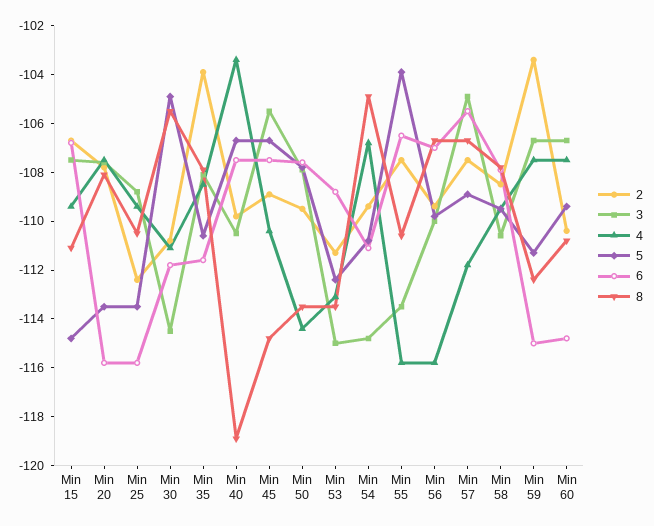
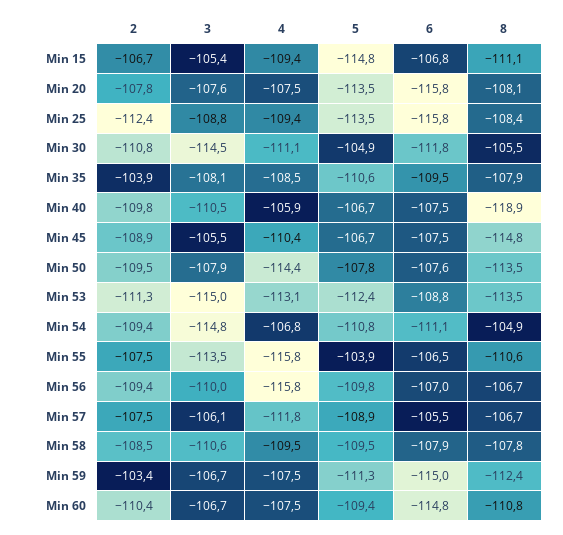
  {
    "2": {
      "Min 15": -106.7,
      "Min 20": -107.8,
      "Min 25": -112.4,
      "Min 30": -110.8,
      "Min 35": -103.9,
      "Min 40": -109.8,
      "Min 45": -108.9,
      "Min 50": -109.5,
      "Min 53": -111.3,
      "Min 54": -109.4,
      "Min 55": -107.5,
      "Min 56": -109.4,
      "Min 57": -107.5,
      "Min 58": -108.5,
      "Min 59": -103.4,
      "Min 60": -110.4
    },
    "3": {
-     "Min 15": -107.5,
+     "Min 15": -105.4,
      "Min 20": -107.6,
      "Min 25": -108.8,
      "Min 30": -114.5,
      "Min 35": -108.1,
      "Min 40": -110.5,
      "Min 45": -105.5,
      "Min 50": -107.9,
      "Min 53": -115,
      "Min 54": -114.8,
      "Min 55": -113.5,
      "Min 56": -110,
-     "Min 57": -105,
+     "Min 57": -106.1,
      "Min 58": -110.6,
      "Min 59": -106.7,
      "Min 60": -106.7
    },
    "4": {
      "Min 15": -109.4,
      "Min 20": -107.5,
      "Min 25": -109.4,
      "Min 30": -111.1,
      "Min 35": -108.5,
-     "Min 40": -103.5,
+     "Min 40": -105.9,
      "Min 45": -110.4,
      "Min 50": -114.4,
      "Min 53": -113.1,
      "Min 54": -106.8,
      "Min 55": -115.8,
      "Min 56": -115.8,
      "Min 57": -111.8,
      "Min 58": -109.5,
      "Min 59": -107.5,
      "Min 60": -107.5
    },
    "5": {
      "Min 15": -114.8,
      "Min 20": -113.5,
      "Min 25": -113.5,
      "Min 30": -104.9,
      "Min 35": -110.6,
      "Min 40": -106.7,
      "Min 45": -106.7,
      "Min 50": -107.8,
      "Min 53": -112.4,
      "Min 54": -110.8,
      "Min 55": -103.9,
      "Min 56": -109.8,
      "Min 57": -108.9,
      "Min 58": -109.5,
      "Min 59": -111.3,
      "Min 60": -109.4
    },
    "6": {
      "Min 15": -106.8,
      "Min 20": -115.8,
      "Min 25": -115.8,
      "Min 30": -111.8,
-     "Min 35": -111.5,
+     "Min 35": -109.5,
      "Min 40": -107.5,
      "Min 45": -107.5,
      "Min 50": -107.6,
      "Min 53": -108.8,
      "Min 54": -111.1,
      "Min 55": -106.5,
      "Min 56": -107,
      "Min 57": -105.5,
      "Min 58": -107.9,
      "Min 59": -115,
      "Min 60": -114.8
    },
    "8": {
      "Min 15": -111.1,
      "Min 20": -108.1,
-     "Min 25": -110.5,
+     "Min 25": -108.4,
      "Min 30": -105.5,
      "Min 35": -107.9,
      "Min 40": -118.9,
      "Min 45": -114.8,
      "Min 50": -113.5,
      "Min 53": -113.5,
      "Min 54": -104.9,
      "Min 55": -110.6,
      "Min 56": -106.7,
      "Min 57": -106.7,
      "Min 58": -107.8,
      "Min 59": -112.4,
      "Min 60": -110.8
    }
  }

